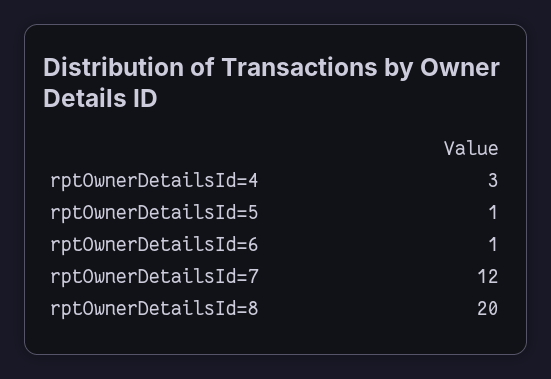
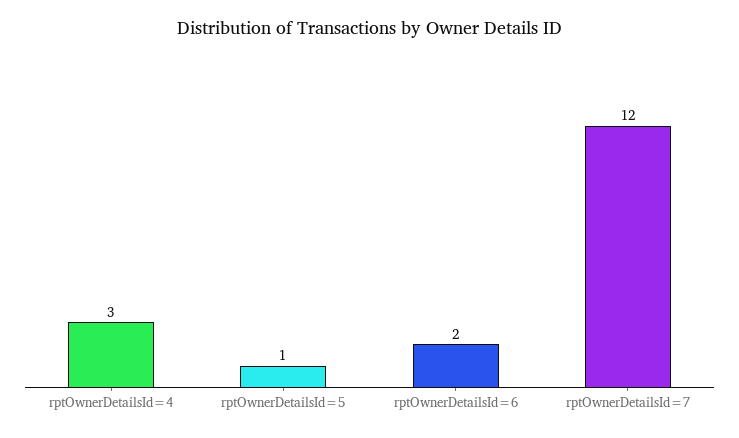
  {
    "rptOwnerDetailsId=4": 3,
    "rptOwnerDetailsId=5": 1,
-   "rptOwnerDetailsId=6": 1,
+   "rptOwnerDetailsId=6": 2,
-   "rptOwnerDetailsId=7": 12,
+   "rptOwnerDetailsId=7": 12
-   "rptOwnerDetailsId=8": 20
  }

